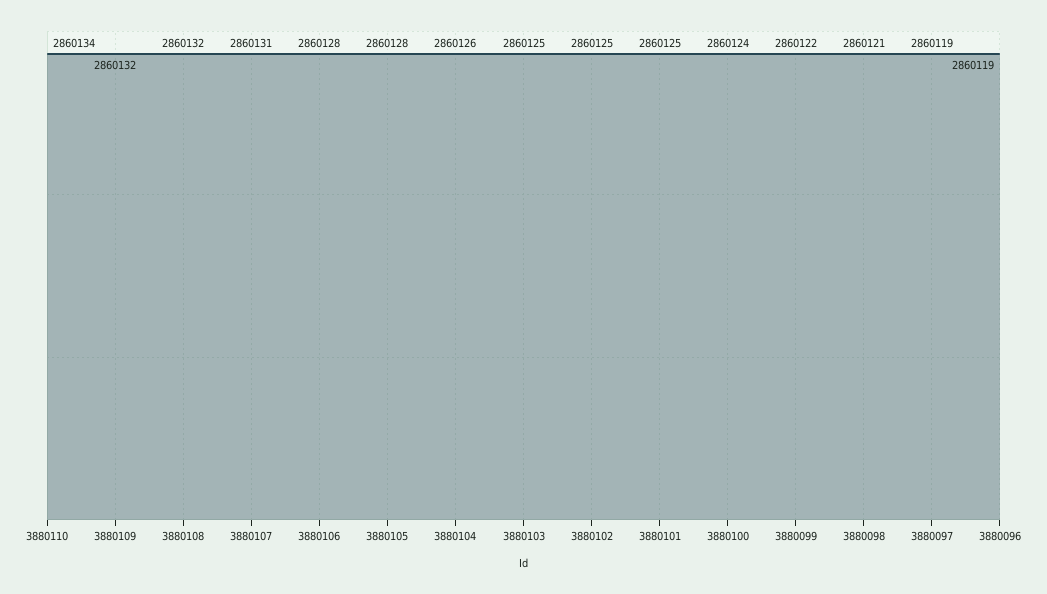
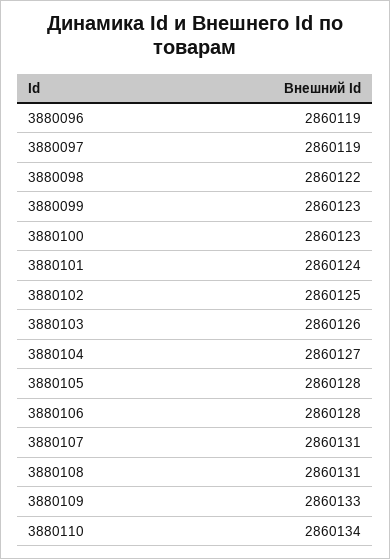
  {
    "3880110": 2860134,
-   "3880109": 2860132,
+   "3880109": 2860133,
-   "3880108": 2860132,
+   "3880108": 2860131,
    "3880107": 2860131,
    "3880106": 2860128,
    "3880105": 2860128,
-   "3880104": 2860126,
+   "3880104": 2860127,
-   "3880103": 2860125,
+   "3880103": 2860126,
    "3880102": 2860125,
-   "3880101": 2860125,
+   "3880101": 2860124,
-   "3880100": 2860124,
+   "3880100": 2860123,
-   "3880099": 2860122,
+   "3880099": 2860123,
-   "3880098": 2860121,
+   "3880098": 2860122,
    "3880097": 2860119,
    "3880096": 2860119
  }

